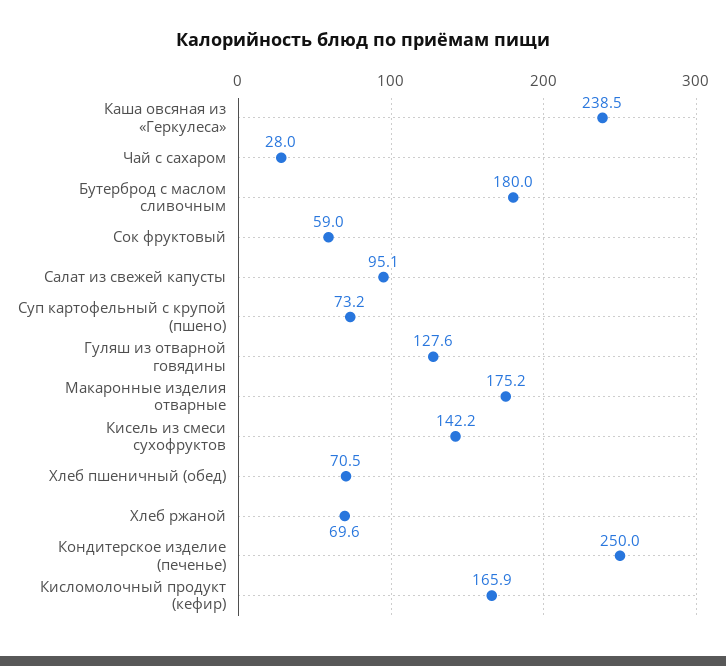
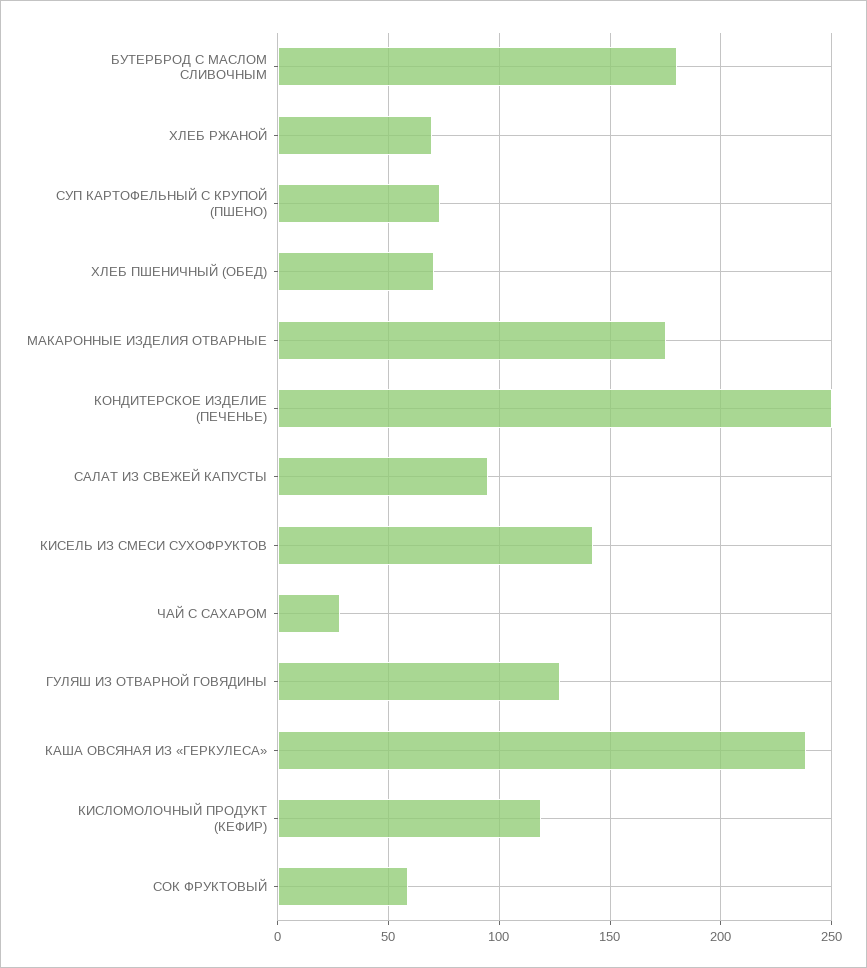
  {
    "Каша овсяная из «Геркулеса»": 238.5,
    "Чай с сахаром": 28,
    "Бутерброд с маслом сливочным": 180,
    "Сок фруктовый": 59,
    "Салат из свежей капусты": 95.1,
    "Суп картофельный с крупой (пшено)": 73.2,
    "Гуляш из отварной говядины": 127.6,
    "Макаронные изделия отварные": 175.2,
    "Кисель из смеси сухофруктов": 142.2,
    "Хлеб пшеничный (обед)": 70.5,
    "Хлеб ржаной": 69.6,
    "Кондитерское изделие (печенье)": 250,
-   "Кисломолочный продукт (кефир)": 165.9
+   "Кисломолочный продукт (кефир)": 120
  }

